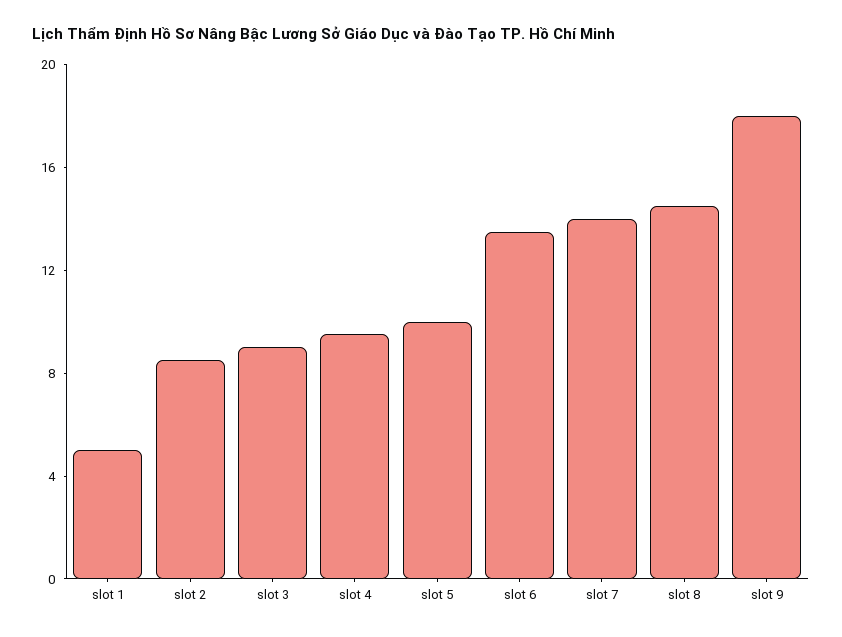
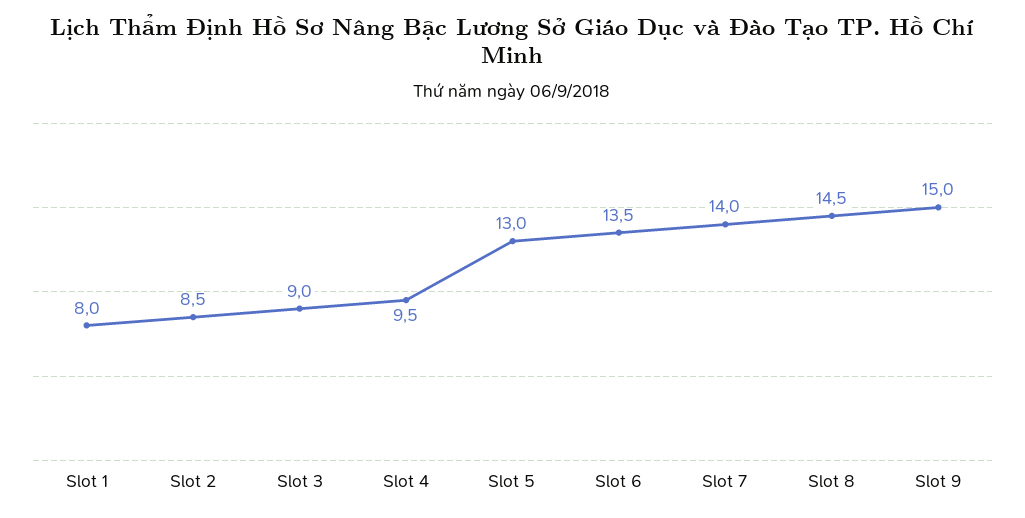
  {
-   "slot 1": 5,
+   "slot 1": 8,
    "slot 2": 8.5,
    "slot 3": 9,
    "slot 4": 9.5,
-   "slot 5": 10,
+   "slot 5": 13,
    "slot 6": 13.5,
    "slot 7": 14,
    "slot 8": 14.5,
-   "slot 9": 18
+   "slot 9": 15
  }

